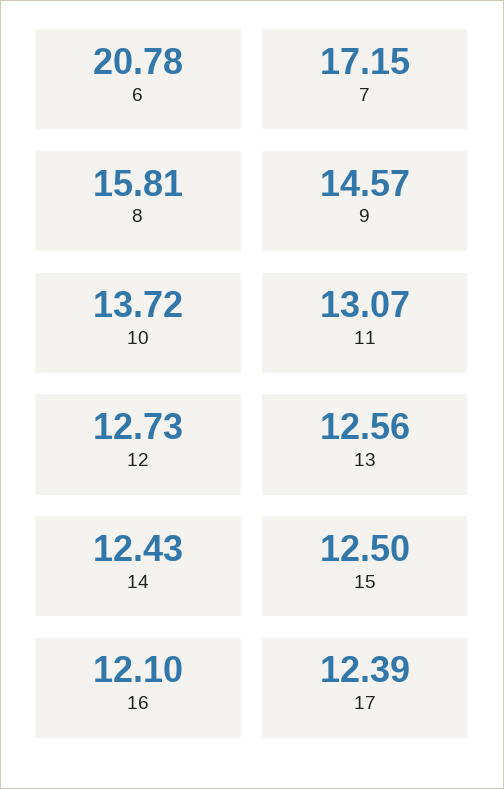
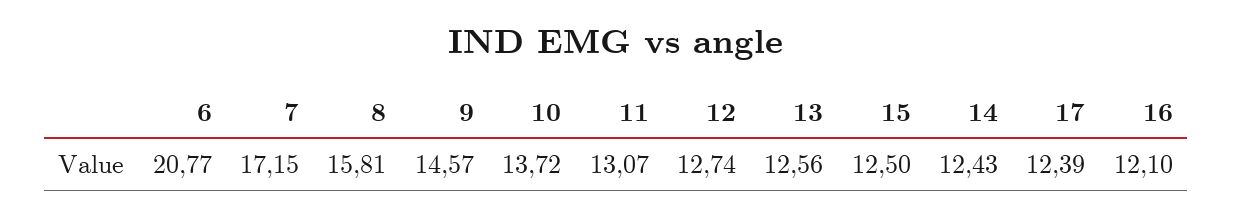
  {
-   "6": 20.78,
+   "6": 20.77,
    "7": 17.15,
    "8": 15.81,
    "9": 14.57,
    "10": 13.72,
    "11": 13.07,
-   "12": 12.73,
+   "12": 12.74,
    "13": 12.56,
    "14": 12.43,
    "15": 12.5,
    "16": 12.1,
    "17": 12.39
  }

